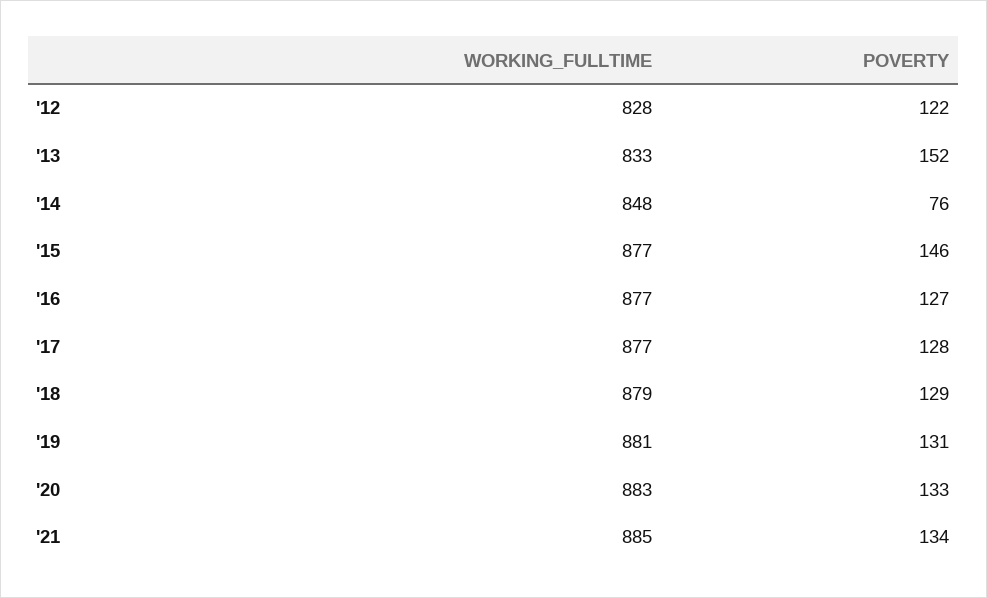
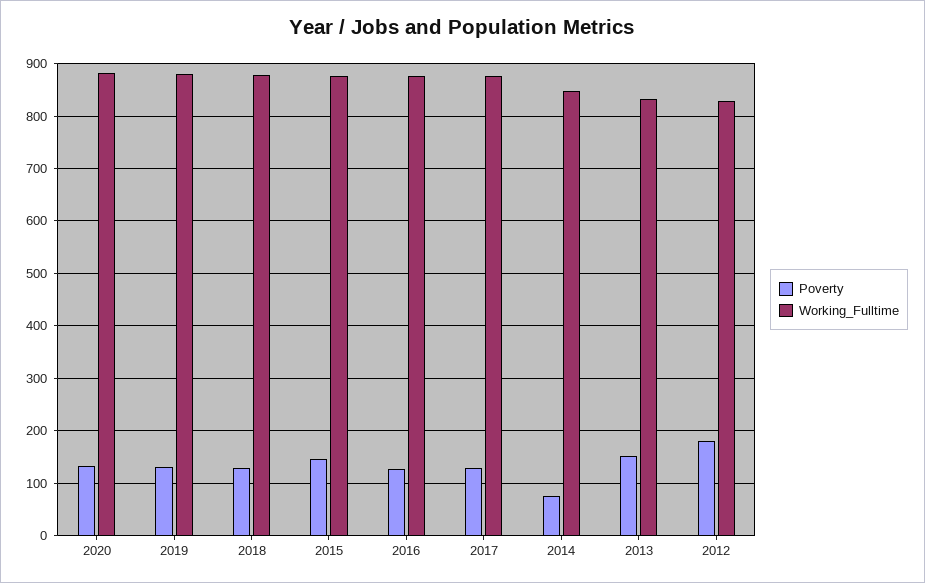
  {
    "WORKING_FULLTIME": {
      "'12": 828,
      "'13": 833,
      "'14": 848,
      "'15": 877,
      "'16": 877,
      "'17": 877,
      "'18": 879,
      "'19": 881,
-     "'20": 883,
+     "'20": 883
-     "'21": 885
    },
    "POVERTY": {
-     "'12": 122,
+     "'12": 180,
      "'13": 152,
      "'14": 76,
      "'15": 146,
      "'16": 127,
      "'17": 128,
      "'18": 129,
      "'19": 131,
-     "'20": 133,
+     "'20": 133
-     "'21": 134
    }
  }

